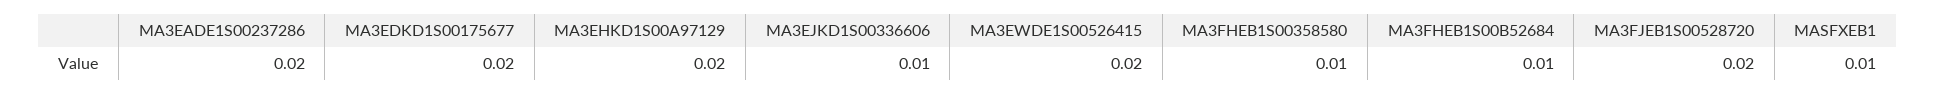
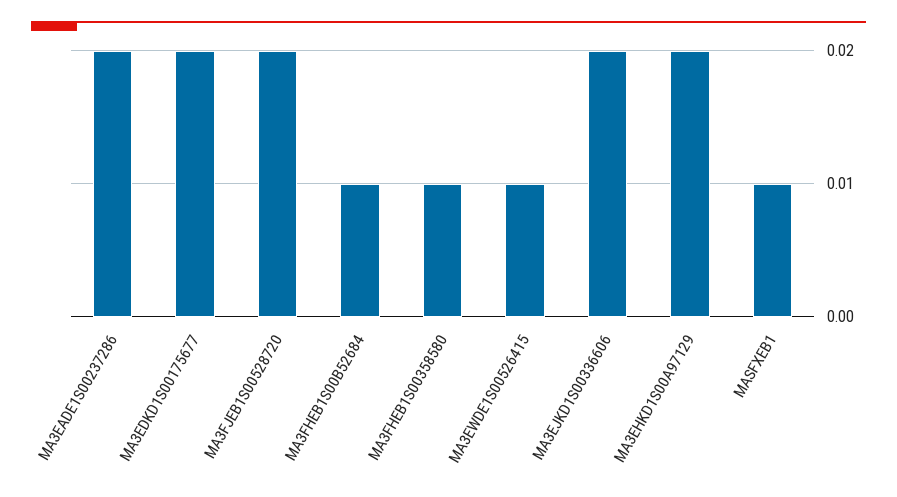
  {
    "MA3EADE1S00237286": 0.02,
    "MA3EDKD1S00175677": 0.02,
    "MA3EHKD1S00A97129": 0.02,
-   "MA3EJKD1S00336606": 0.01,
+   "MA3EJKD1S00336606": 0.02,
-   "MA3EWDE1S00526415": 0.02,
+   "MA3EWDE1S00526415": 0.01,
    "MA3FHEB1S00358580": 0.01,
    "MA3FHEB1S00B52684": 0.01,
    "MA3FJEB1S00528720": 0.02,
    "MASFXEB1": 0.01
  }

